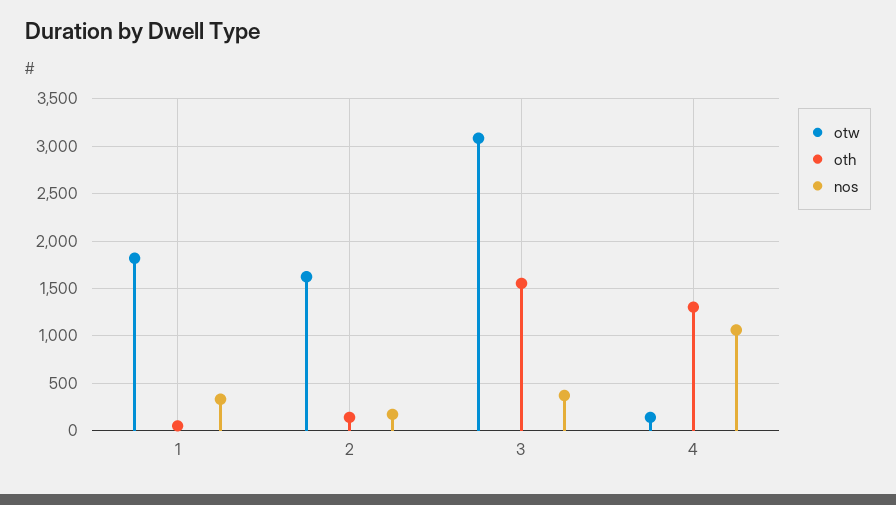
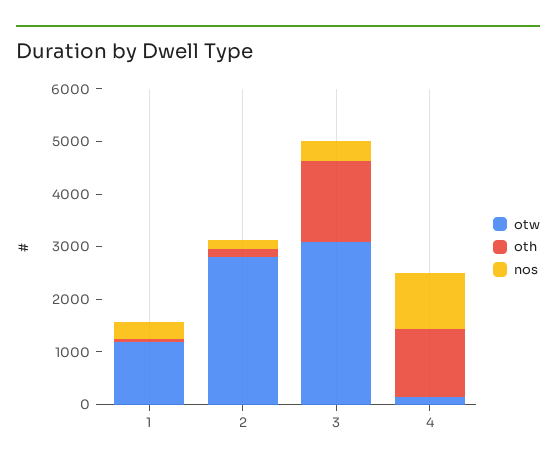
  {
    "otw": {
-     "1": 1800,
+     "1": 1200,
-     "2": 1600,
+     "2": 2800,
      "3": 3100,
      "4": 100
    },
    "oth": {
      "1": 100,
      "2": 100,
      "3": 1600,
      "4": 1300
    },
    "nos": {
      "1": 300,
      "2": 200,
      "3": 400,
      "4": 1100
    }
  }

